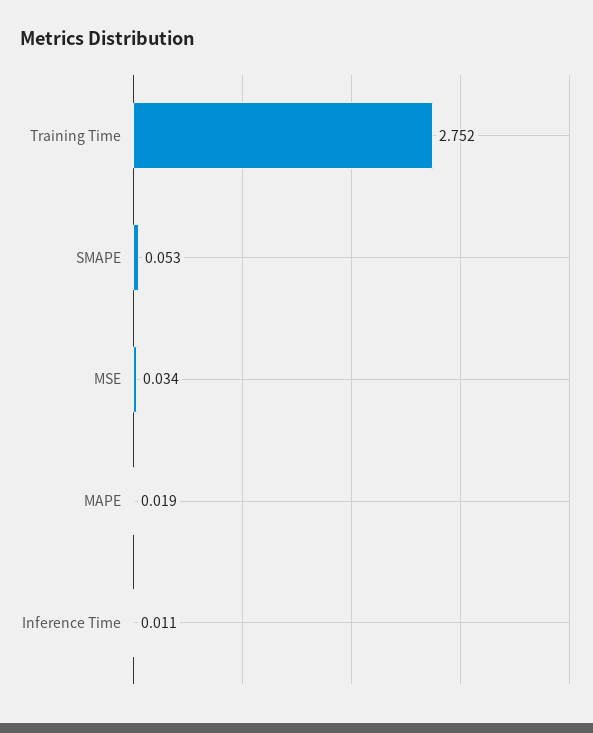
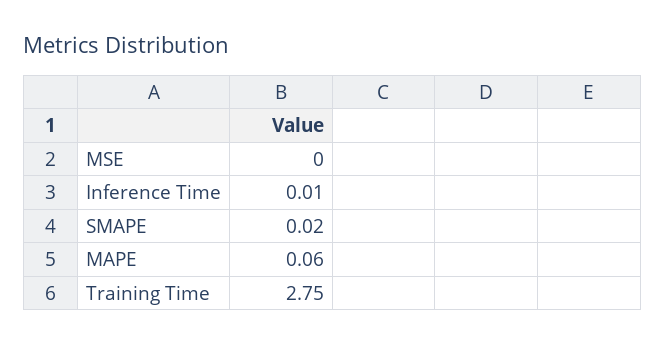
  {
    "Training Time": 2.752,
-   "SMAPE": 0.053,
+   "SMAPE": 0.02,
-   "MSE": 0.034,
+   "MSE": 0,
-   "MAPE": 0.019,
+   "MAPE": 0.06,
    "Inference Time": 0.011
  }

